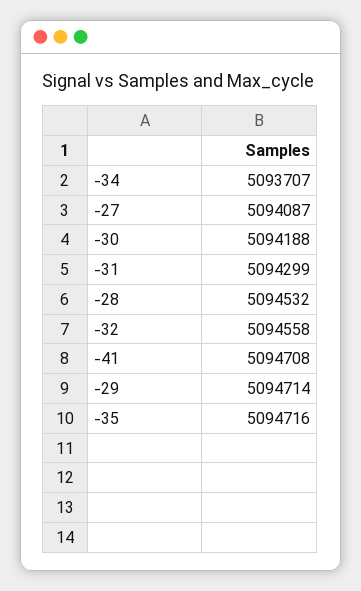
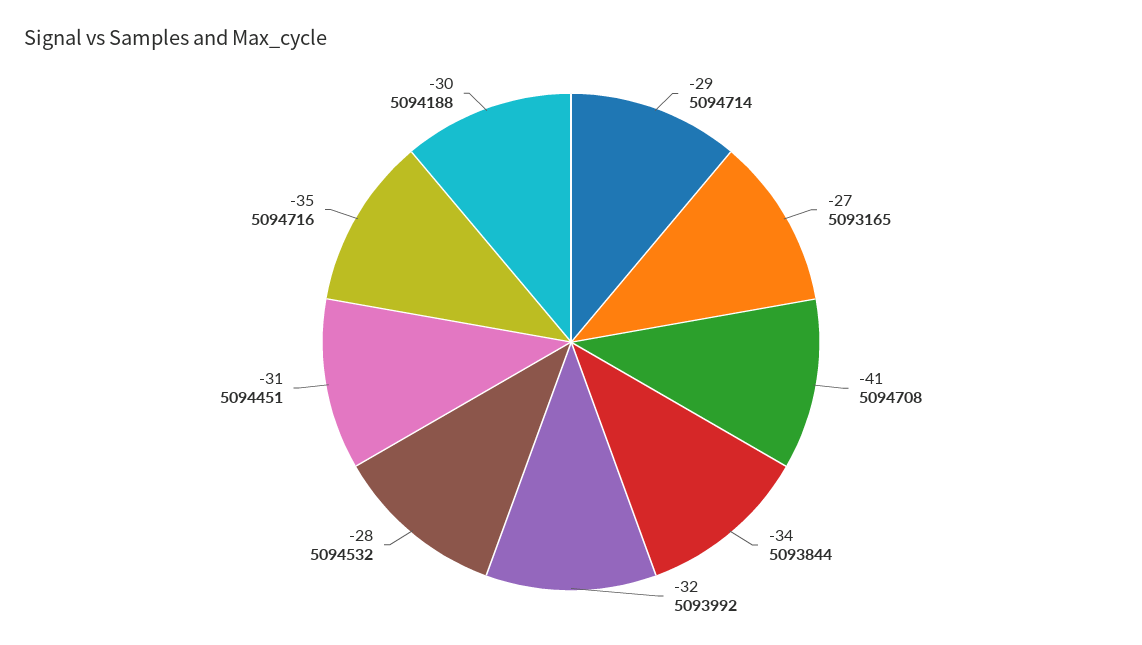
  {
-   "-34": 5093707,
+   "-34": 5093844,
-   "-27": 5094087,
+   "-27": 5093165,
    "-30": 5094188,
-   "-31": 5094299,
+   "-31": 5094451,
    "-28": 5094532,
-   "-32": 5094558,
+   "-32": 5093992,
    "-41": 5094708,
    "-29": 5094714,
    "-35": 5094716
  }

